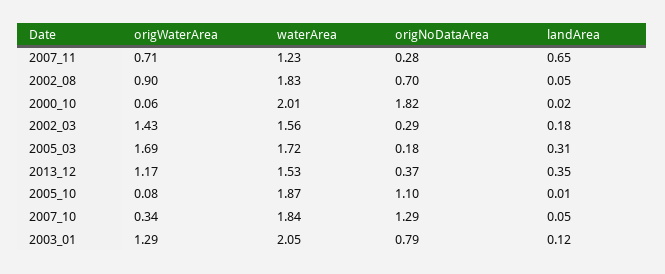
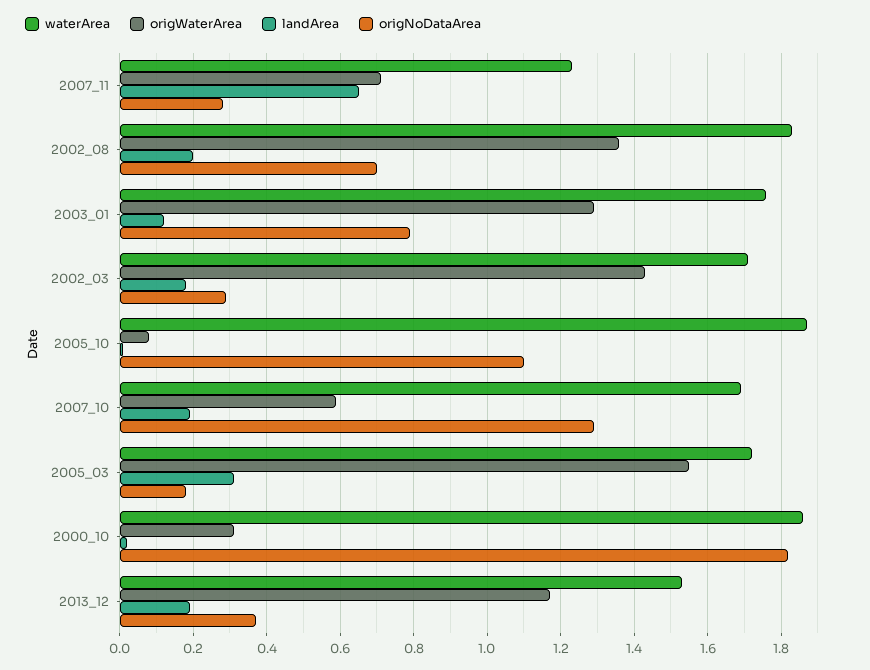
  {
    "origWaterArea": {
      "2007_11": 0.71,
-     "2002_08": 0.9,
+     "2002_08": 1.35,
-     "2000_10": 0.06,
+     "2000_10": 0.3,
      "2002_03": 1.43,
-     "2005_03": 1.69,
+     "2005_03": 1.55,
      "2013_12": 1.17,
      "2005_10": 0.08,
-     "2007_10": 0.34,
+     "2007_10": 0.6,
      "2003_01": 1.29
    },
    "waterArea": {
      "2007_11": 1.23,
      "2002_08": 1.83,
-     "2000_10": 2.01,
+     "2000_10": 1.85,
-     "2002_03": 1.56,
+     "2002_03": 1.7,
      "2005_03": 1.72,
      "2013_12": 1.53,
      "2005_10": 1.87,
-     "2007_10": 1.84,
+     "2007_10": 1.7,
-     "2003_01": 2.05
+     "2003_01": 1.75
    },
    "origNoDataArea": {
      "2007_11": 0.28,
      "2002_08": 0.7,
      "2000_10": 1.82,
      "2002_03": 0.29,
      "2005_03": 0.18,
      "2013_12": 0.37,
      "2005_10": 1.1,
      "2007_10": 1.29,
      "2003_01": 0.79
    },
    "landArea": {
      "2007_11": 0.65,
-     "2002_08": 0.05,
+     "2002_08": 0.2,
      "2000_10": 0.02,
      "2002_03": 0.18,
      "2005_03": 0.31,
-     "2013_12": 0.35,
+     "2013_12": 0.2,
      "2005_10": 0.01,
-     "2007_10": 0.05,
+     "2007_10": 0.2,
      "2003_01": 0.12
    }
  }

